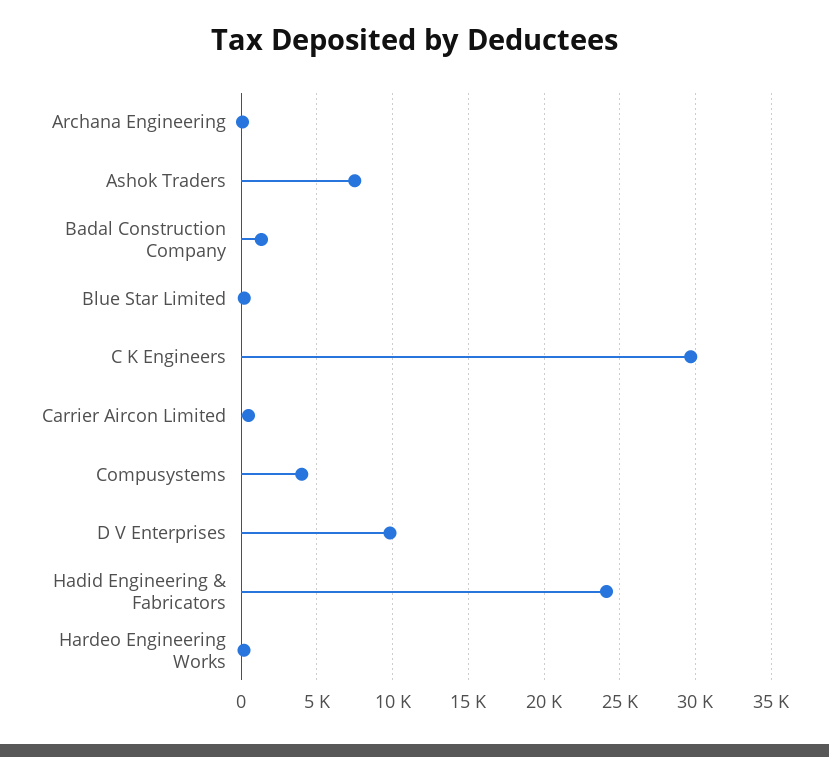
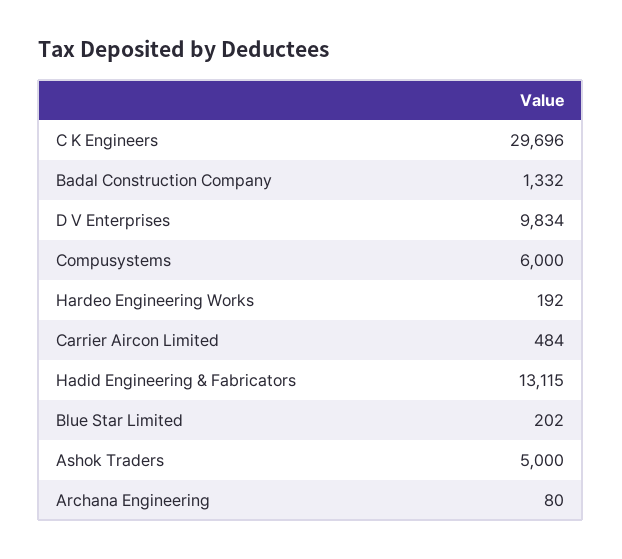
  {
    "Archana Engineering": 80,
-   "Ashok Traders": 7500,
+   "Ashok Traders": 5000,
    "Badal Construction Company": 1332,
    "Blue Star Limited": 202,
    "C K Engineers": 29696,
    "Carrier Aircon Limited": 484,
-   "Compusystems": 4000,
+   "Compusystems": 6000,
    "D V Enterprises": 9834,
-   "Hadid Engineering & Fabricators": 24000,
+   "Hadid Engineering & Fabricators": 13115,
    "Hardeo Engineering Works": 192
  }

